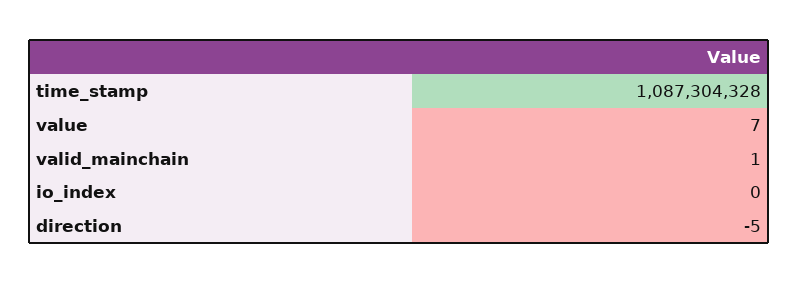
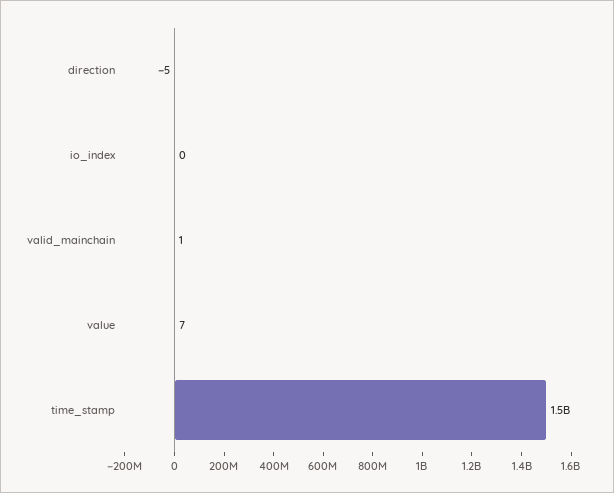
  {
-   "time_stamp": 1087304328,
+   "time_stamp": 1500000000,
    "value": 7,
    "valid_mainchain": 1,
    "io_index": 0,
    "direction": -5
  }

